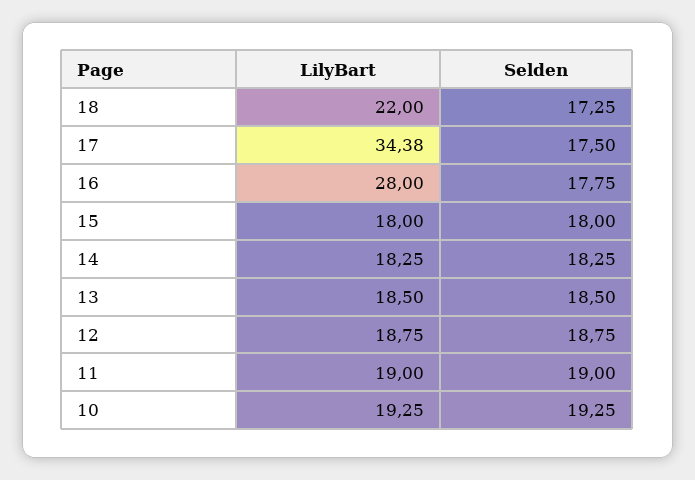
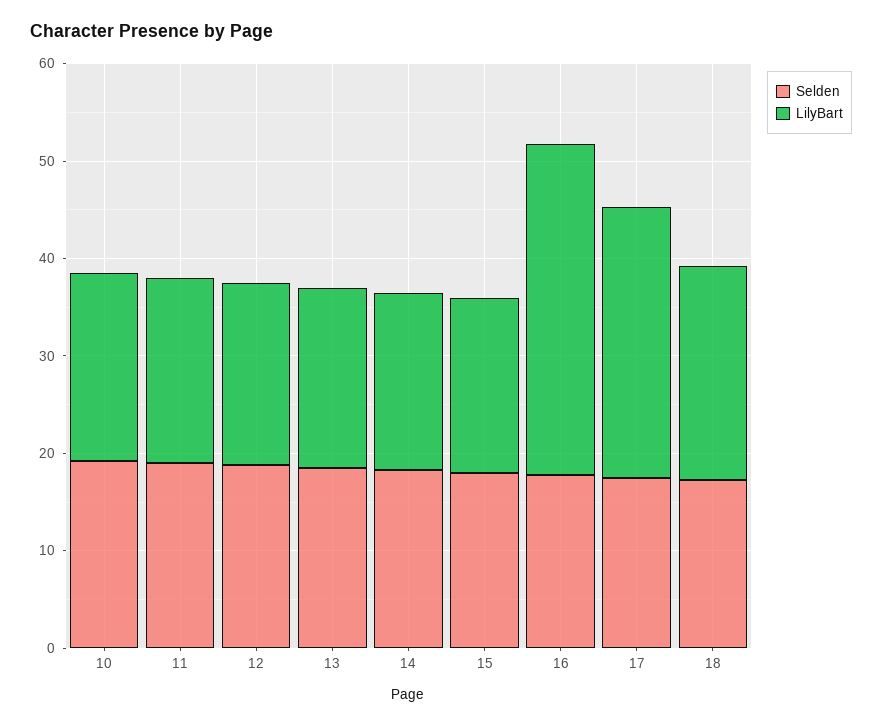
  {
    "LilyBart": {
      "18": 22,
-     "17": 34.38,
+     "17": 28,
-     "16": 28,
+     "16": 34,
      "15": 18,
      "14": 18.25,
      "13": 18.5,
      "12": 18.75,
      "11": 19,
      "10": 19.25
    },
    "Selden": {
      "18": 17.25,
      "17": 17.5,
      "16": 17.75,
      "15": 18,
      "14": 18.25,
      "13": 18.5,
      "12": 18.75,
      "11": 19,
      "10": 19.25
    }
  }

